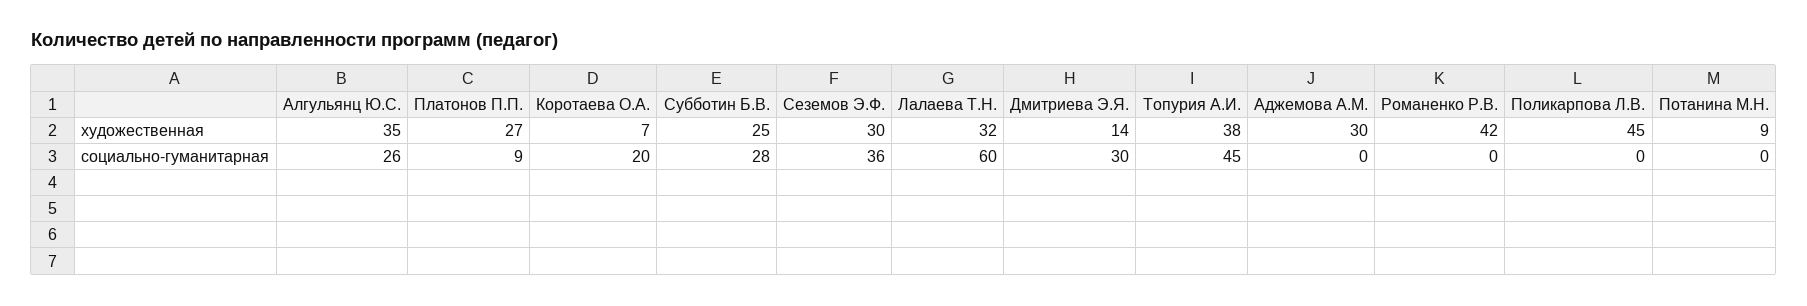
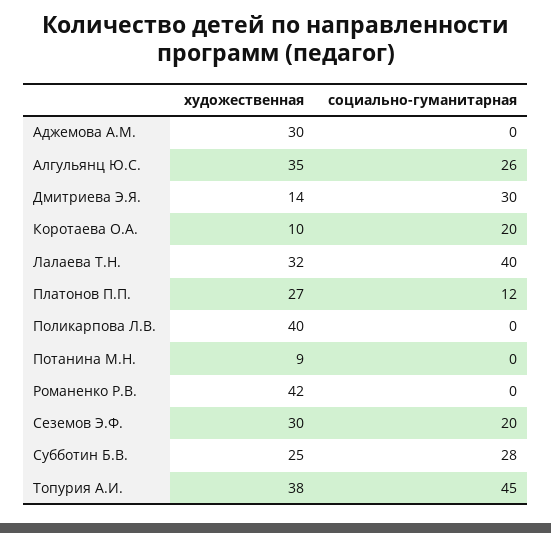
  {
    "Алгульянц Ю.С.": {
      "художественная": 35,
      "социально-гуманитарная": 26
    },
    "Платонов П.П.": {
      "художественная": 27,
-     "социально-гуманитарная": 9
+     "социально-гуманитарная": 12
    },
    "Коротаева О.А.": {
-     "художественная": 7,
+     "художественная": 10,
      "социально-гуманитарная": 20
    },
    "Субботин Б.В.": {
      "художественная": 25,
      "социально-гуманитарная": 28
    },
    "Сеземов Э.Ф.": {
      "художественная": 30,
-     "социально-гуманитарная": 36
+     "социально-гуманитарная": 20
    },
    "Лалаева Т.Н.": {
      "художественная": 32,
-     "социально-гуманитарная": 60
+     "социально-гуманитарная": 40
    },
    "Дмитриева Э.Я.": {
      "художественная": 14,
      "социально-гуманитарная": 30
    },
    "Топурия А.И.": {
      "художественная": 38,
      "социально-гуманитарная": 45
    },
    "Аджемова А.М.": {
      "художественная": 30,
      "социально-гуманитарная": 0
    },
    "Романенко Р.В.": {
      "художественная": 42,
      "социально-гуманитарная": 0
    },
    "Поликарпова Л.В.": {
-     "художественная": 45,
+     "художественная": 40,
      "социально-гуманитарная": 0
    },
    "Потанина М.Н.": {
      "художественная": 9,
      "социально-гуманитарная": 0
    }
  }

